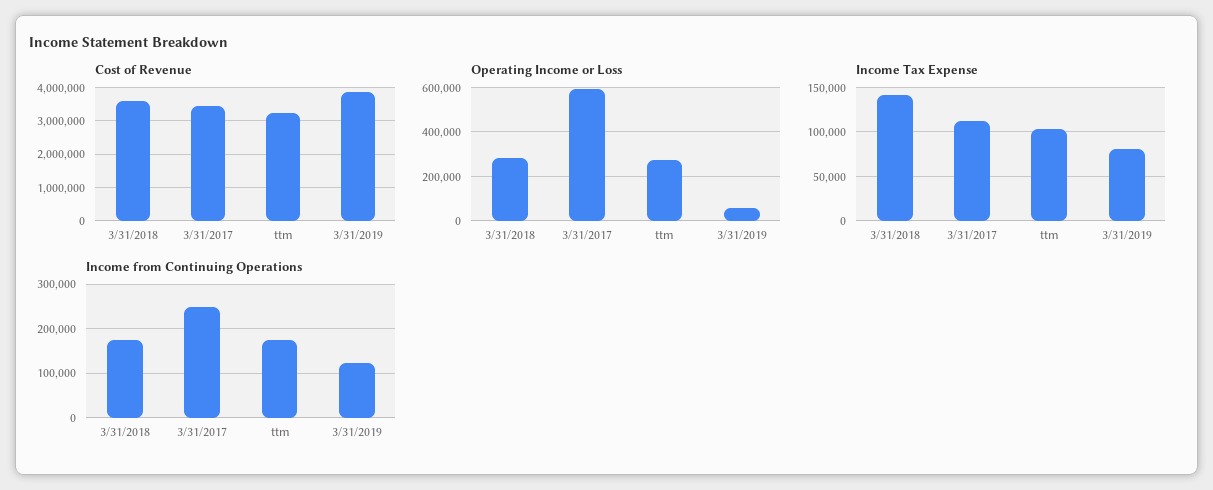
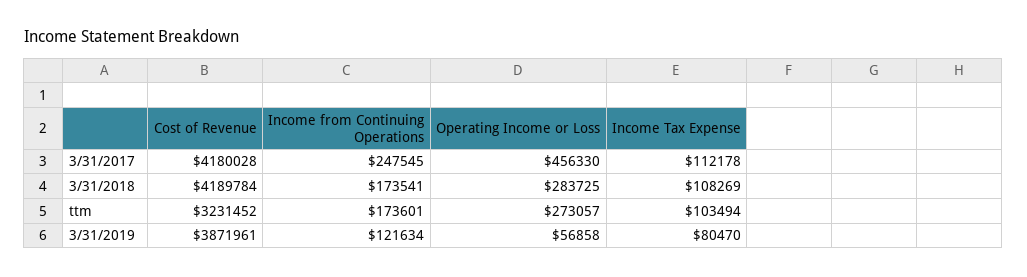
  {
    "Cost of Revenue": {
-     "3/31/2018": 3600000,
+     "3/31/2018": 4189784,
-     "3/31/2017": 3400000,
+     "3/31/2017": 4180028,
      "ttm": 3231452,
      "3/31/2019": 3871961
    },
    "Operating Income or Loss": {
      "3/31/2018": 283725,
-     "3/31/2017": 600000,
+     "3/31/2017": 456330,
      "ttm": 273057,
      "3/31/2019": 56858
    },
    "Income Tax Expense": {
-     "3/31/2018": 140000,
+     "3/31/2018": 108269,
      "3/31/2017": 112178,
      "ttm": 103494,
      "3/31/2019": 80470
    },
    "Income from Continuing Operations": {
      "3/31/2018": 173541,
      "3/31/2017": 247545,
      "ttm": 173601,
      "3/31/2019": 121634
    }
  }

